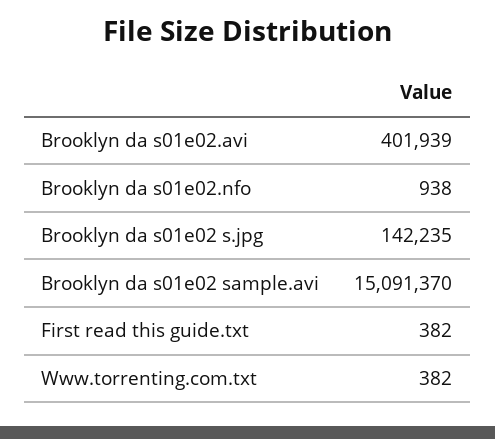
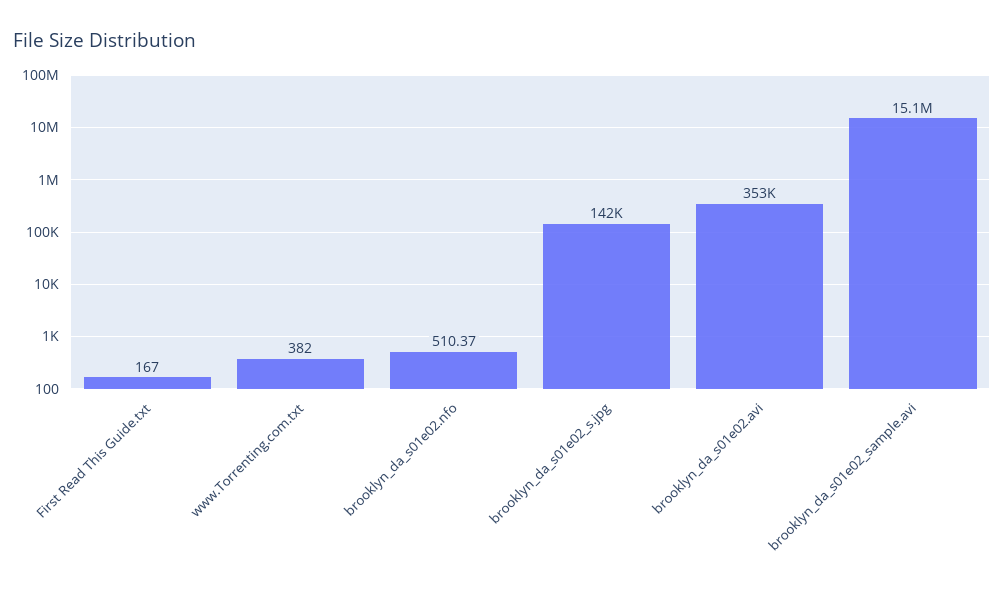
  {
-   "Brooklyn da s01e02.avi": 401939,
+   "Brooklyn da s01e02.avi": 353000,
-   "Brooklyn da s01e02.nfo": 938,
+   "Brooklyn da s01e02.nfo": 510.37,
    "Brooklyn da s01e02 s.jpg": 142235,
    "Brooklyn da s01e02 sample.avi": 15091370,
-   "First read this guide.txt": 382,
+   "First read this guide.txt": 167,
    "Www.torrenting.com.txt": 382
  }

